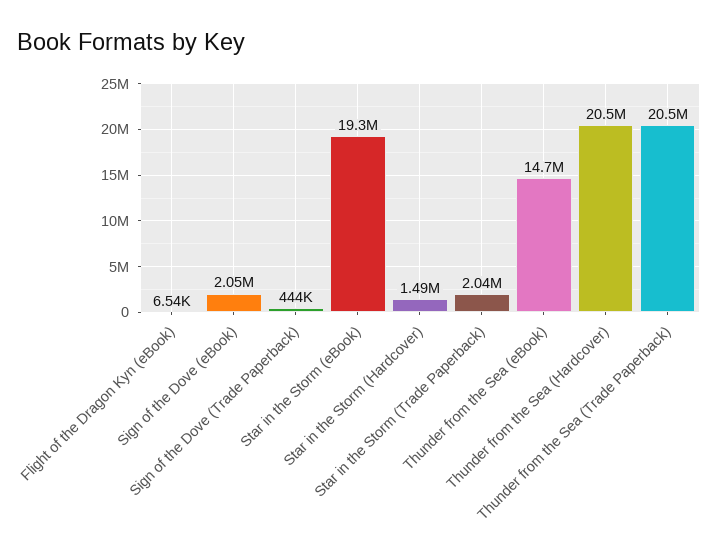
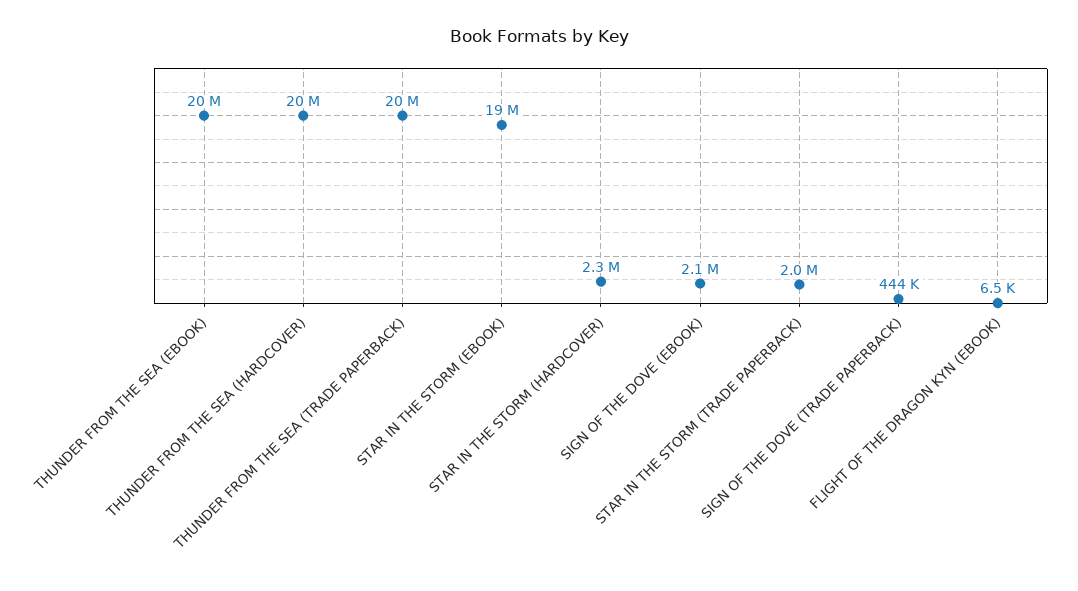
  {
    "Flight of the Dragon Kyn (eBook)": 6540,
    "Sign of the Dove (eBook)": 2050000,
    "Sign of the Dove (Trade Paperback)": 444000,
    "Star in the Storm (eBook)": 19300000,
-   "Star in the Storm (Hardcover)": 1490000,
+   "Star in the Storm (Hardcover)": 2300000,
    "Star in the Storm (Trade Paperback)": 2040000,
-   "Thunder from the Sea (eBook)": 14700000,
+   "Thunder from the Sea (eBook)": 20000000,
    "Thunder from the Sea (Hardcover)": 20500000,
    "Thunder from the Sea (Trade Paperback)": 20500000
  }

